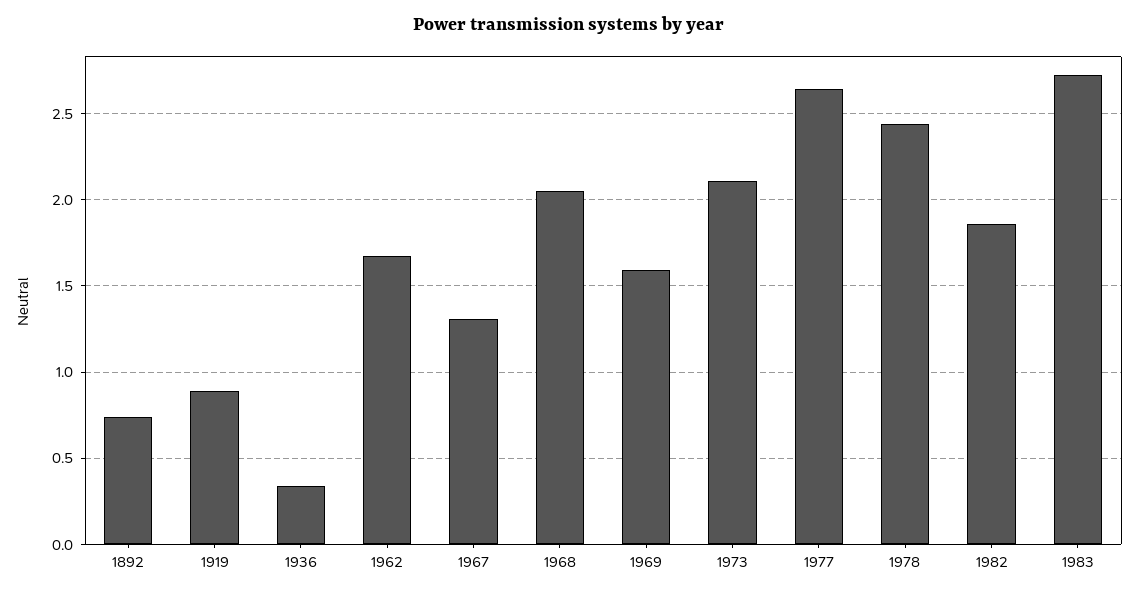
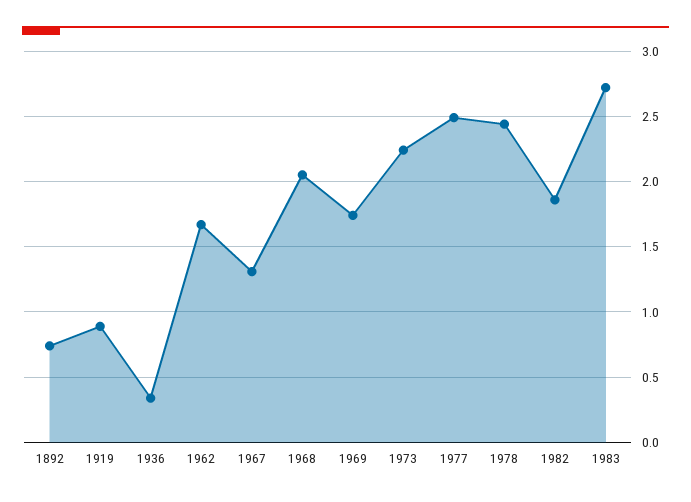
  {
    "1892": 0.75,
    "1919": 0.9,
    "1936": 0.35,
    "1962": 1.65,
    "1967": 1.3,
    "1968": 2.05,
-   "1969": 1.6,
+   "1969": 1.75,
-   "1973": 2.1,
+   "1973": 2.25,
-   "1977": 2.65,
+   "1977": 2.5,
    "1978": 2.45,
    "1982": 1.85,
    "1983": 2.7
  }

